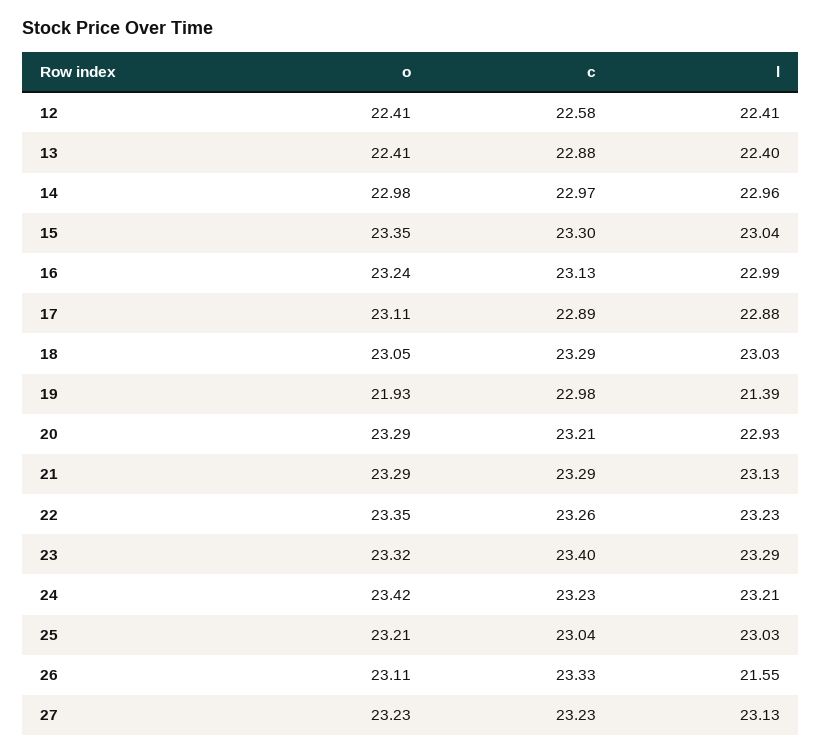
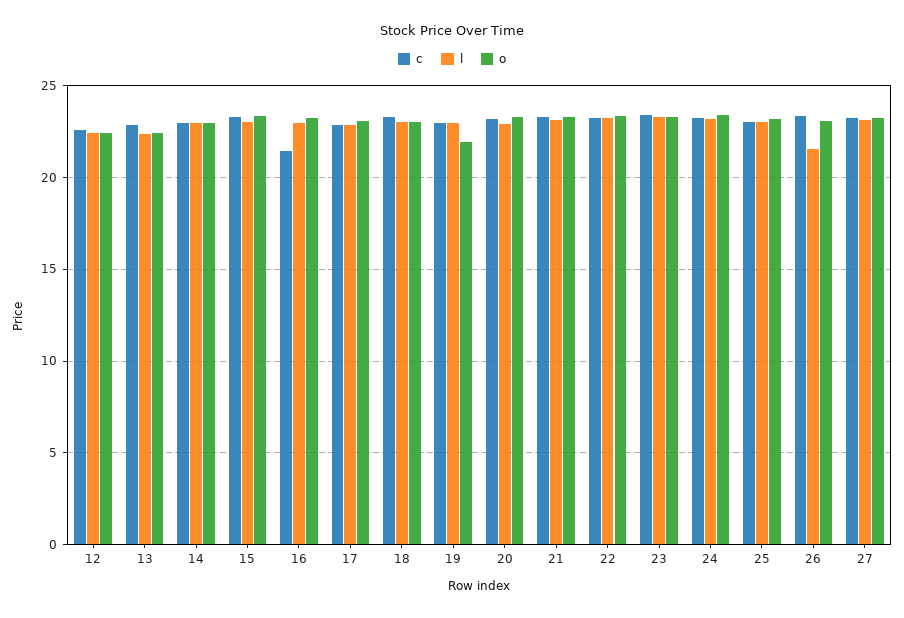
  {
    "o": {
      "12": 22.41,
      "13": 22.41,
      "14": 22.98,
      "15": 23.35,
      "16": 23.24,
      "17": 23.11,
      "18": 23.05,
      "19": 21.93,
      "20": 23.29,
      "21": 23.29,
      "22": 23.35,
      "23": 23.32,
      "24": 23.42,
      "25": 23.21,
      "26": 23.11,
      "27": 23.23
    },
    "c": {
      "12": 22.58,
      "13": 22.88,
      "14": 22.97,
      "15": 23.3,
-     "16": 23.13,
+     "16": 21.5,
      "17": 22.89,
      "18": 23.29,
      "19": 22.98,
      "20": 23.21,
      "21": 23.29,
      "22": 23.26,
      "23": 23.4,
      "24": 23.23,
      "25": 23.04,
      "26": 23.33,
      "27": 23.23
    },
    "l": {
      "12": 22.41,
      "13": 22.4,
      "14": 22.96,
      "15": 23.04,
      "16": 22.99,
      "17": 22.88,
      "18": 23.03,
-     "19": 21.39,
+     "19": 23,
      "20": 22.93,
      "21": 23.13,
      "22": 23.23,
      "23": 23.29,
      "24": 23.21,
      "25": 23.03,
      "26": 21.55,
      "27": 23.13
    }
  }

